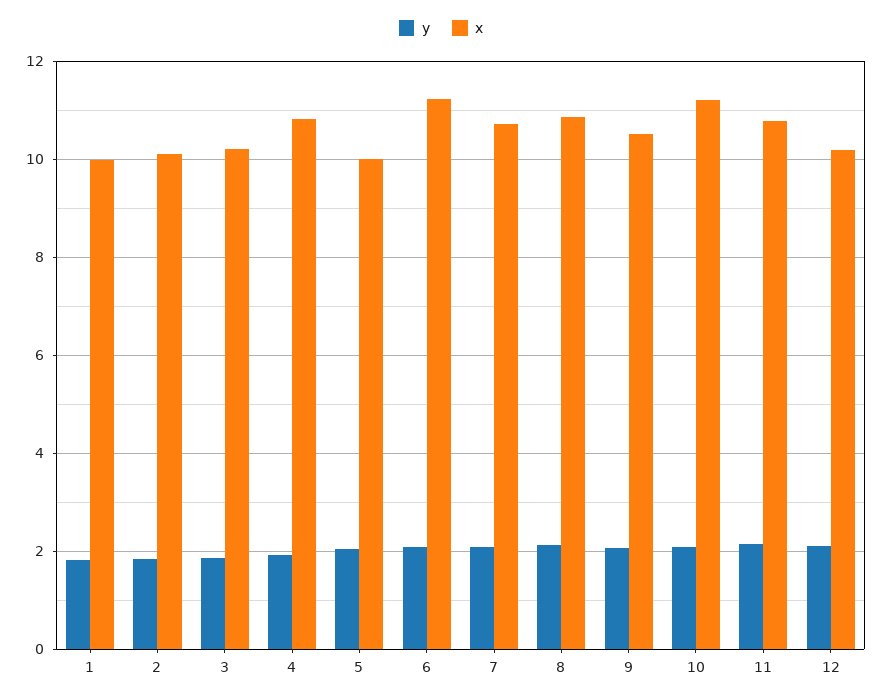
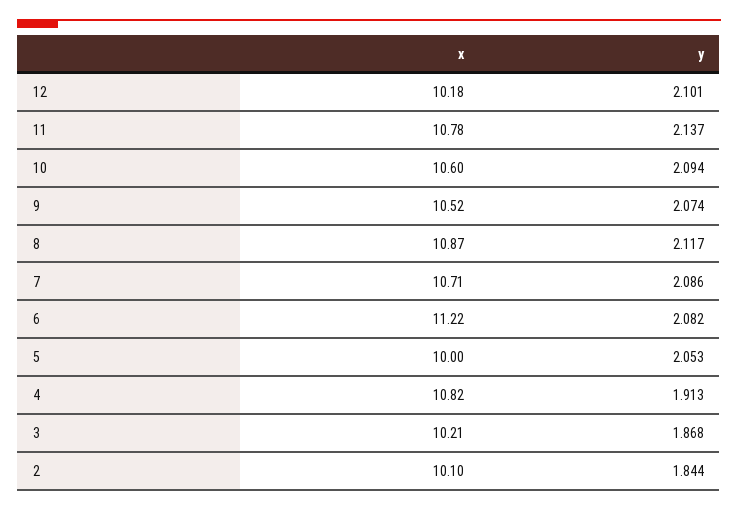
  {
    "y": {
-     "1": 1.8,
      "2": 1.844,
      "3": 1.868,
      "4": 1.913,
      "5": 2.053,
      "6": 2.082,
      "7": 2.086,
      "8": 2.117,
      "9": 2.074,
      "10": 2.094,
      "11": 2.137,
      "12": 2.101
    },
    "x": {
-     "1": 10,
      "2": 10.1,
      "3": 10.21,
      "4": 10.82,
      "5": 10,
      "6": 11.22,
      "7": 10.71,
      "8": 10.87,
      "9": 10.52,
-     "10": 11.2,
+     "10": 10.6,
      "11": 10.78,
      "12": 10.18
    }
  }

